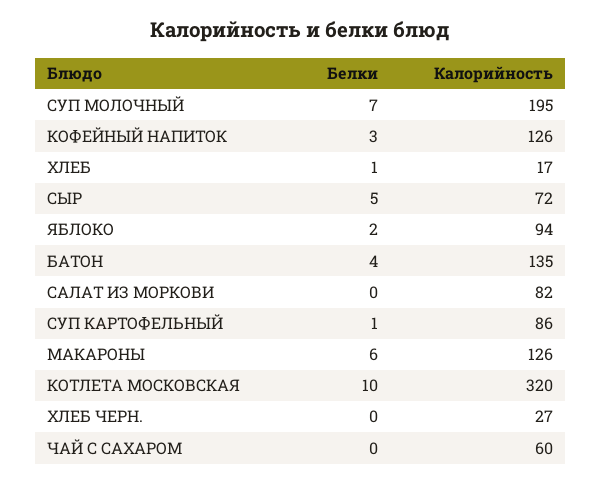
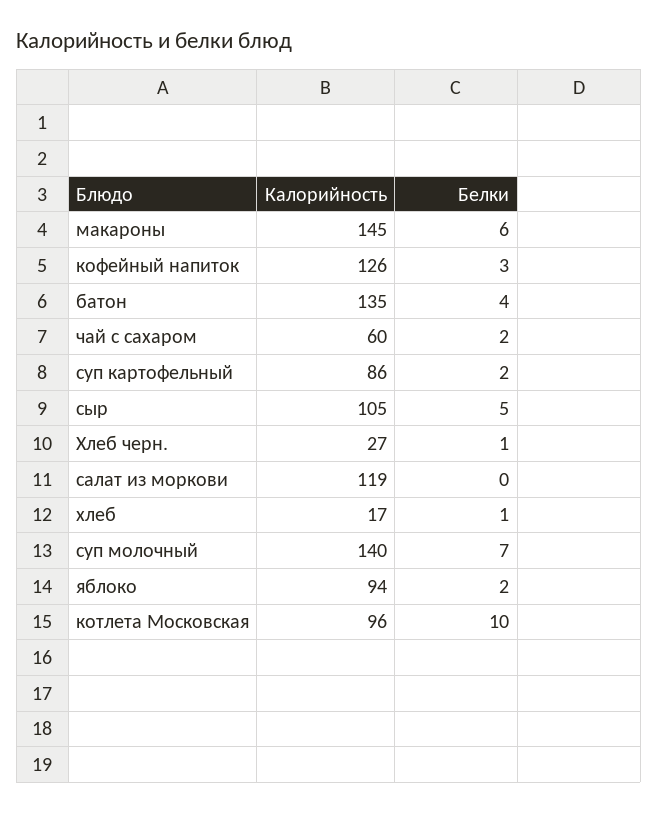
  {
    "Белки": {
      "СУП МОЛОЧНЫЙ": 7,
      "КОФЕЙНЫЙ НАПИТОК": 3,
      "ХЛЕБ": 1,
      "СЫР": 5,
      "ЯБЛОКО": 2,
      "БАТОН": 4,
      "САЛАТ ИЗ МОРКОВИ": 0,
-     "СУП КАРТОФЕЛЬНЫЙ": 1,
+     "СУП КАРТОФЕЛЬНЫЙ": 2,
      "МАКАРОНЫ": 6,
      "КОТЛЕТА МОСКОВСКАЯ": 10,
-     "ХЛЕБ ЧЕРН.": 0,
+     "ХЛЕБ ЧЕРН.": 1,
-     "ЧАЙ С САХАРОМ": 0
+     "ЧАЙ С САХАРОМ": 2
    },
    "Калорийность": {
-     "СУП МОЛОЧНЫЙ": 195,
+     "СУП МОЛОЧНЫЙ": 140,
      "КОФЕЙНЫЙ НАПИТОК": 126,
      "ХЛЕБ": 17,
-     "СЫР": 72,
+     "СЫР": 105,
      "ЯБЛОКО": 94,
      "БАТОН": 135,
-     "САЛАТ ИЗ МОРКОВИ": 82,
+     "САЛАТ ИЗ МОРКОВИ": 119,
      "СУП КАРТОФЕЛЬНЫЙ": 86,
-     "МАКАРОНЫ": 126,
+     "МАКАРОНЫ": 145,
-     "КОТЛЕТА МОСКОВСКАЯ": 320,
+     "КОТЛЕТА МОСКОВСКАЯ": 96,
      "ХЛЕБ ЧЕРН.": 27,
      "ЧАЙ С САХАРОМ": 60
    }
  }

